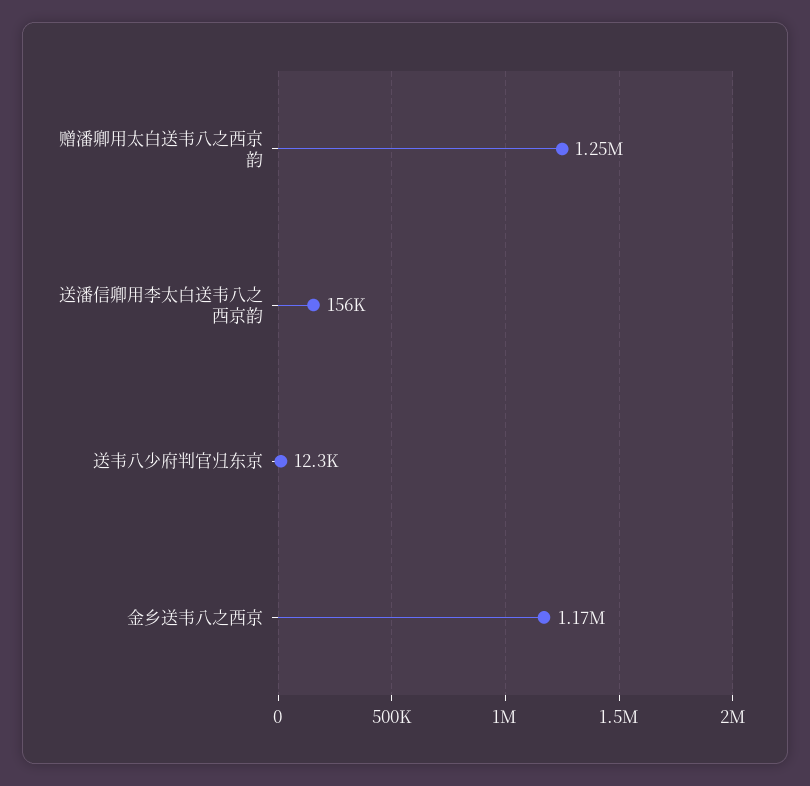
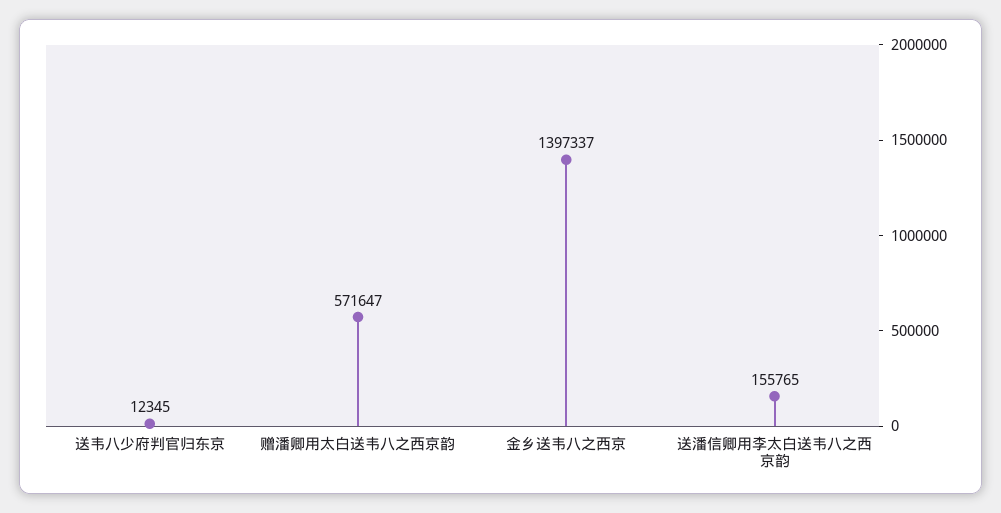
  {
-   "赠潘卿用太白送韦八之西京韵": 1250000,
+   "赠潘卿用太白送韦八之西京韵": 571647,
    "送潘信卿用李太白送韦八之西京韵": 155765,
    "送韦八少府判官归东京": 12345,
-   "金乡送韦八之西京": 1170000
+   "金乡送韦八之西京": 1397337
  }

